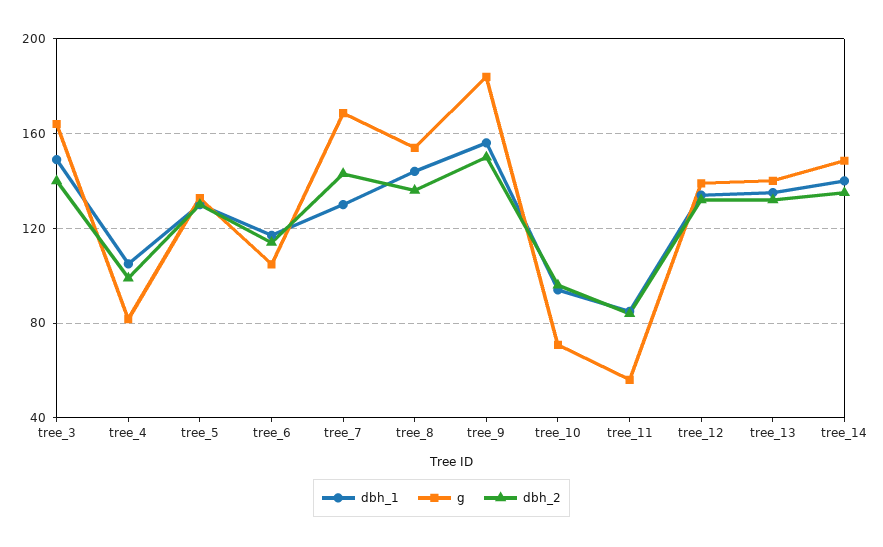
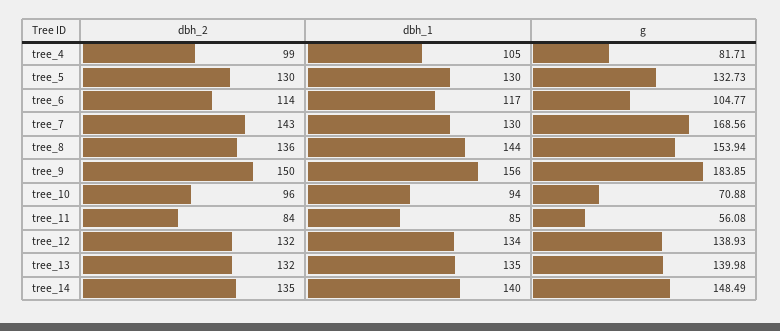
  {
    "dbh_1": {
-     "tree_3": 150,
      "tree_4": 105,
      "tree_5": 130,
      "tree_6": 117,
      "tree_7": 130,
      "tree_8": 144,
      "tree_9": 156,
      "tree_10": 94,
      "tree_11": 85,
      "tree_12": 134,
      "tree_13": 135,
      "tree_14": 140
    },
    "g": {
-     "tree_3": 165,
      "tree_4": 81.71,
      "tree_5": 132.73,
      "tree_6": 104.77,
      "tree_7": 168.56,
      "tree_8": 153.94,
      "tree_9": 183.85,
      "tree_10": 70.88,
      "tree_11": 56.08,
      "tree_12": 138.93,
      "tree_13": 139.98,
      "tree_14": 148.49
    },
    "dbh_2": {
-     "tree_3": 140,
      "tree_4": 99,
      "tree_5": 130,
      "tree_6": 114,
      "tree_7": 143,
      "tree_8": 136,
      "tree_9": 150,
      "tree_10": 96,
      "tree_11": 84,
      "tree_12": 132,
      "tree_13": 132,
      "tree_14": 135
    }
  }

